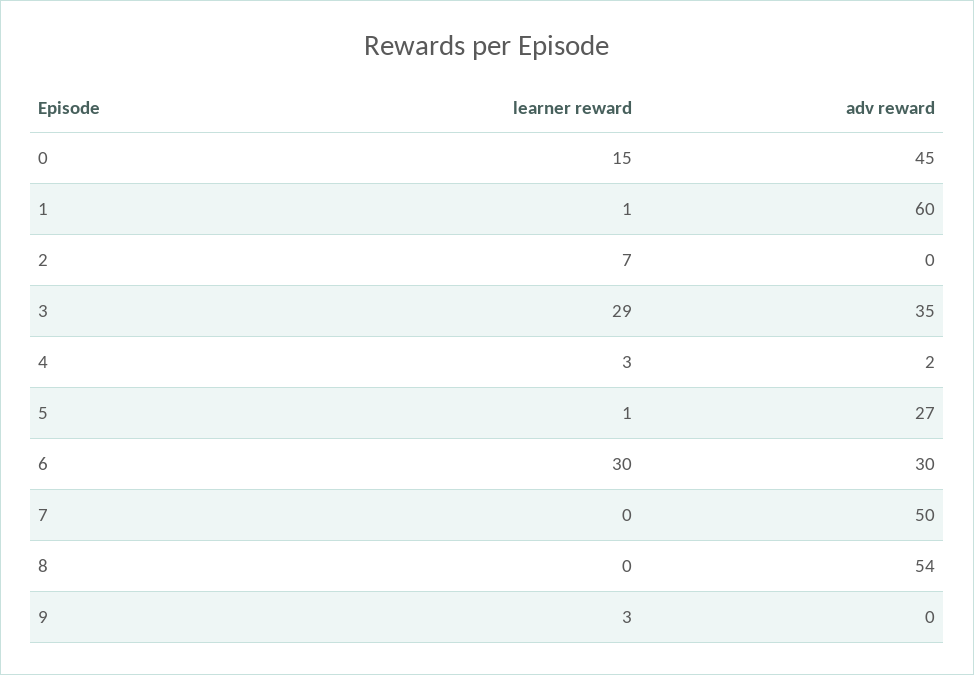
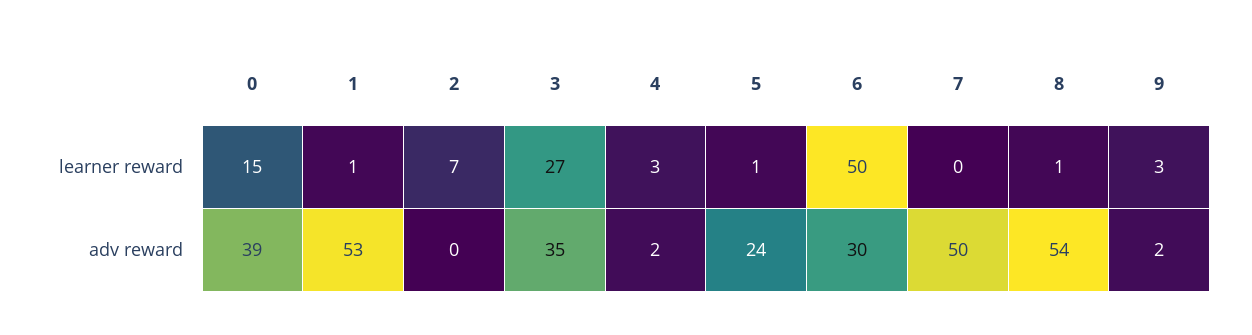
  {
    "learner reward": {
      "0": 15,
      "1": 1,
      "2": 7,
-     "3": 29,
+     "3": 27,
      "4": 3,
      "5": 1,
-     "6": 30,
+     "6": 50,
      "7": 0,
-     "8": 0,
+     "8": 1,
      "9": 3
    },
    "adv reward": {
-     "0": 45,
+     "0": 39,
-     "1": 60,
+     "1": 53,
      "2": 0,
      "3": 35,
      "4": 2,
-     "5": 27,
+     "5": 24,
      "6": 30,
      "7": 50,
      "8": 54,
-     "9": 0
+     "9": 2
    }
  }

